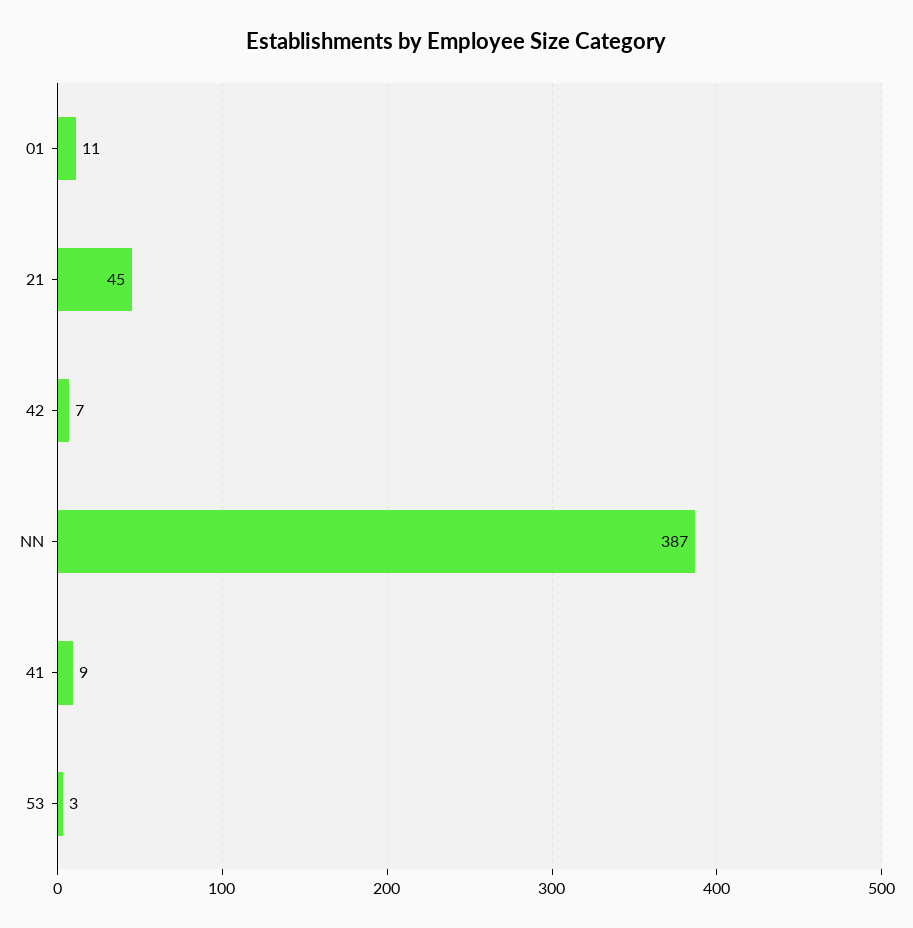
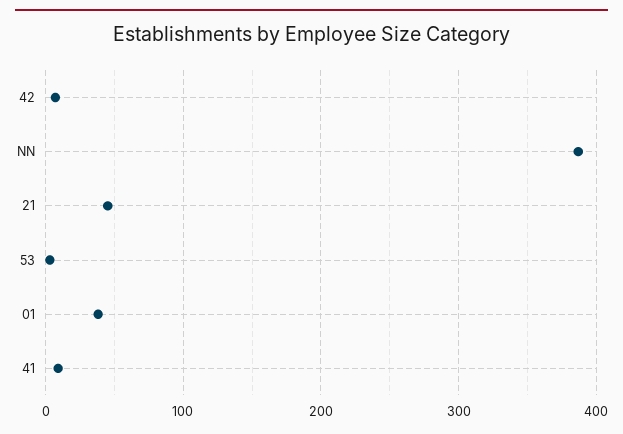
  {
-   "01": 11,
+   "01": 40,
    "21": 45,
    "42": 7,
    "NN": 387,
    "41": 9,
    "53": 3
  }

